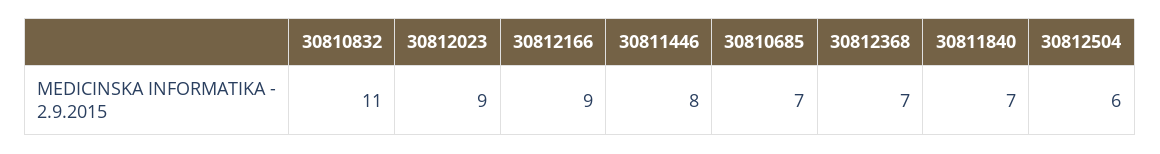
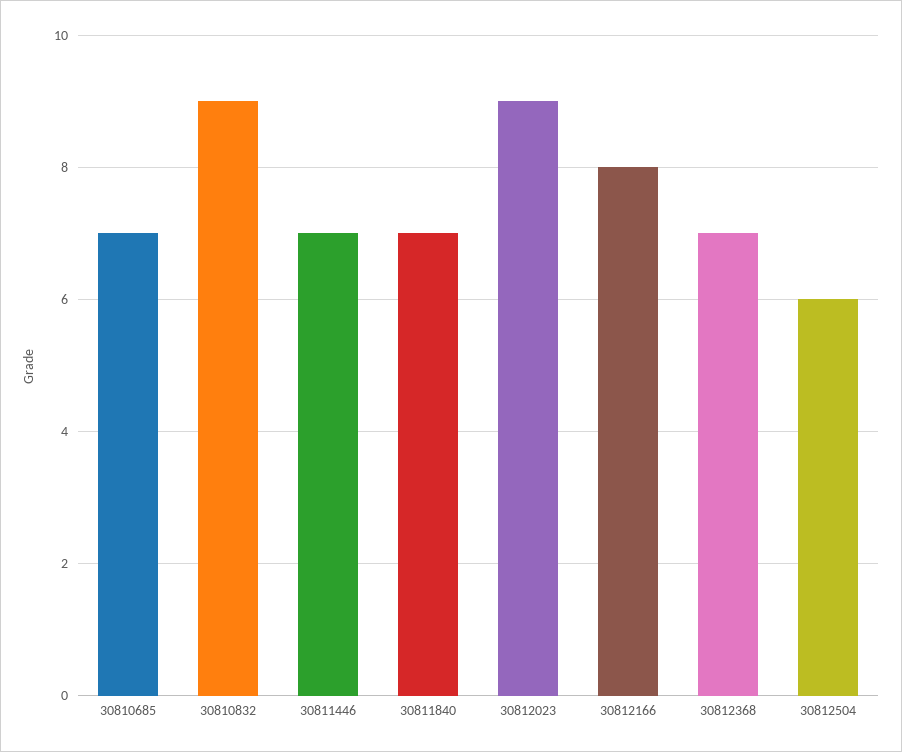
  {
-   "30810832": 11,
+   "30810832": 9,
    "30812023": 9,
-   "30812166": 9,
+   "30812166": 8,
-   "30811446": 8,
+   "30811446": 7,
    "30810685": 7,
    "30812368": 7,
    "30811840": 7,
    "30812504": 6
  }

